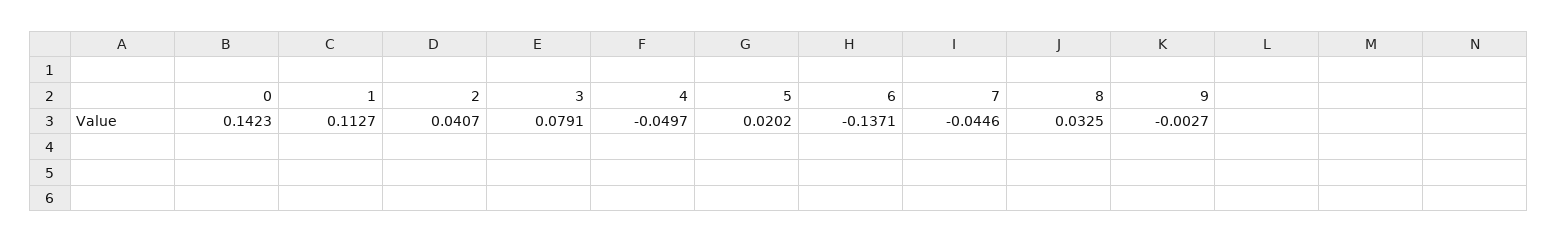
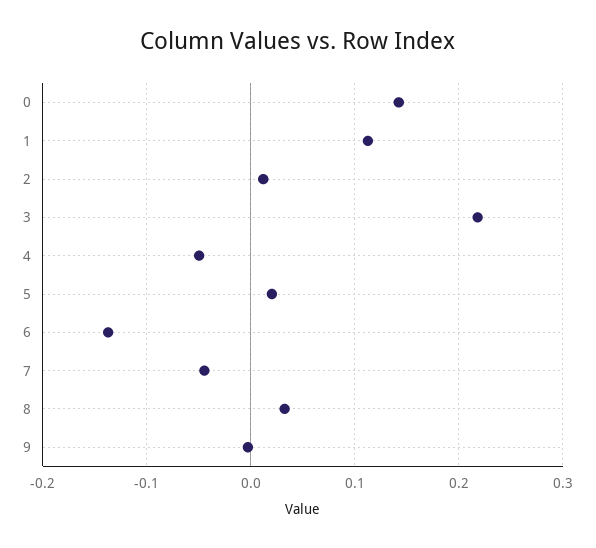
  {
    "0": 0.1423,
    "1": 0.1127,
-   "2": 0.0407,
+   "2": 0.01,
-   "3": 0.0791,
+   "3": 0.22,
    "4": -0.0497,
    "5": 0.0202,
    "6": -0.1371,
    "7": -0.0446,
    "8": 0.0325,
    "9": -0.0027
  }

